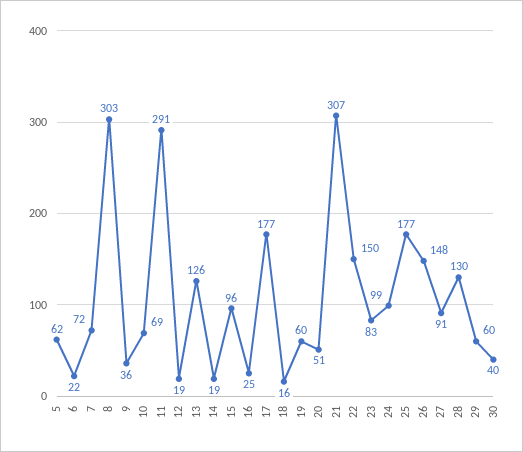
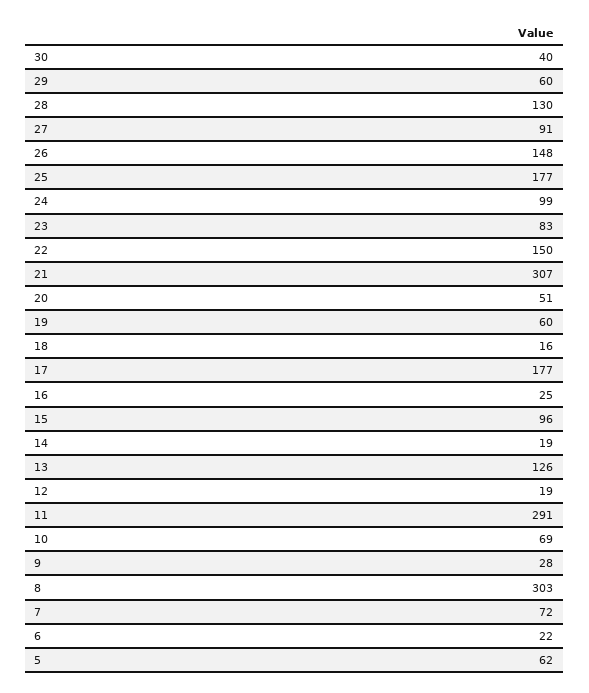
  {
    "5": 62,
    "6": 22,
    "7": 72,
    "8": 303,
-   "9": 36,
+   "9": 28,
    "10": 69,
    "11": 291,
    "12": 19,
    "13": 126,
    "14": 19,
    "15": 96,
    "16": 25,
    "17": 177,
    "18": 16,
    "19": 60,
    "20": 51,
    "21": 307,
    "22": 150,
    "23": 83,
    "24": 99,
    "25": 177,
    "26": 148,
    "27": 91,
    "28": 130,
    "29": 60,
    "30": 40
  }

